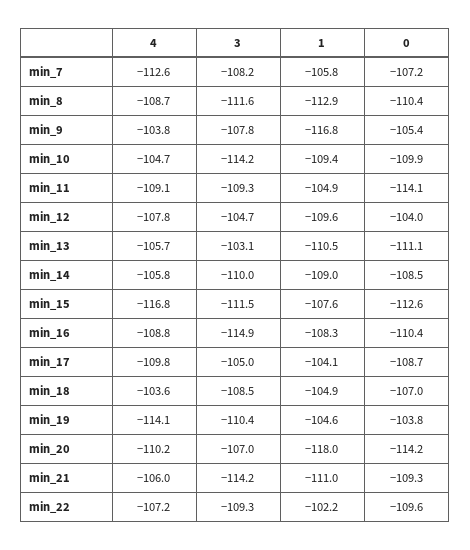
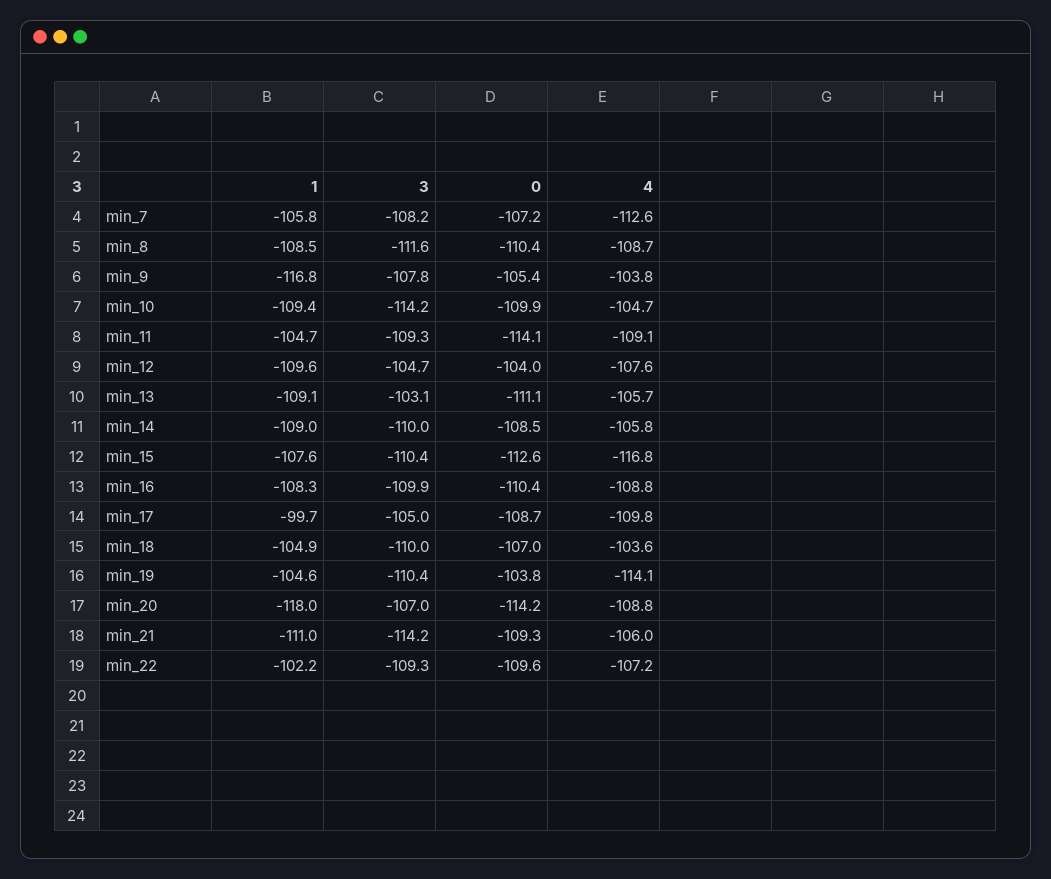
  {
    "4": {
      "min_7": -112.6,
      "min_8": -108.7,
      "min_9": -103.8,
      "min_10": -104.7,
      "min_11": -109.1,
-     "min_12": -107.8,
+     "min_12": -107.6,
      "min_13": -105.7,
      "min_14": -105.8,
      "min_15": -116.8,
      "min_16": -108.8,
      "min_17": -109.8,
      "min_18": -103.6,
      "min_19": -114.1,
-     "min_20": -110.2,
+     "min_20": -108.8,
      "min_21": -106,
      "min_22": -107.2
    },
    "3": {
      "min_7": -108.2,
      "min_8": -111.6,
      "min_9": -107.8,
      "min_10": -114.2,
      "min_11": -109.3,
      "min_12": -104.7,
      "min_13": -103.1,
      "min_14": -110,
-     "min_15": -111.5,
+     "min_15": -110.4,
-     "min_16": -114.9,
+     "min_16": -109.9,
      "min_17": -105,
-     "min_18": -108.5,
+     "min_18": -110,
      "min_19": -110.4,
      "min_20": -107,
      "min_21": -114.2,
      "min_22": -109.3
    },
    "1": {
      "min_7": -105.8,
-     "min_8": -112.9,
+     "min_8": -108.5,
      "min_9": -116.8,
      "min_10": -109.4,
-     "min_11": -104.9,
+     "min_11": -104.7,
      "min_12": -109.6,
-     "min_13": -110.5,
+     "min_13": -109.1,
      "min_14": -109,
      "min_15": -107.6,
      "min_16": -108.3,
-     "min_17": -104.1,
+     "min_17": -99.7,
      "min_18": -104.9,
      "min_19": -104.6,
      "min_20": -118,
      "min_21": -111,
      "min_22": -102.2
    },
    "0": {
      "min_7": -107.2,
      "min_8": -110.4,
      "min_9": -105.4,
      "min_10": -109.9,
      "min_11": -114.1,
      "min_12": -104,
      "min_13": -111.1,
      "min_14": -108.5,
      "min_15": -112.6,
      "min_16": -110.4,
      "min_17": -108.7,
      "min_18": -107,
      "min_19": -103.8,
      "min_20": -114.2,
      "min_21": -109.3,
      "min_22": -109.6
    }
  }

